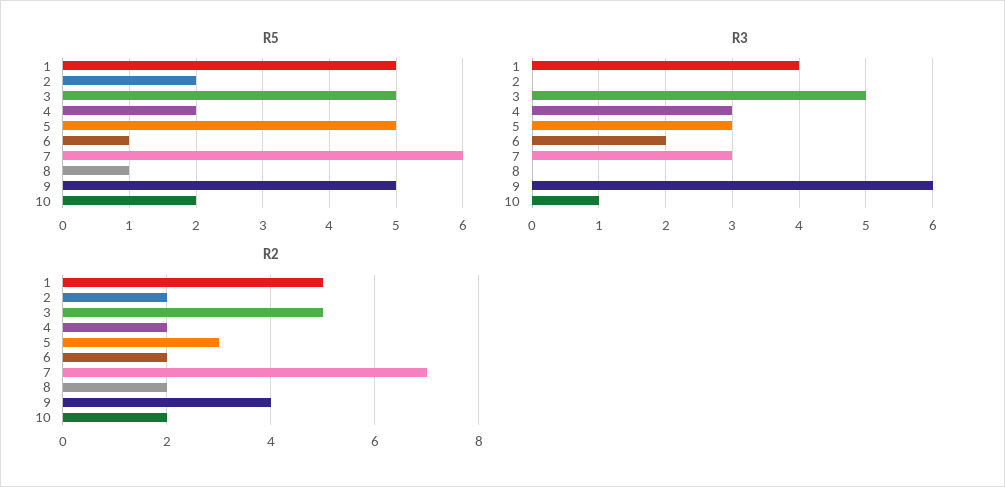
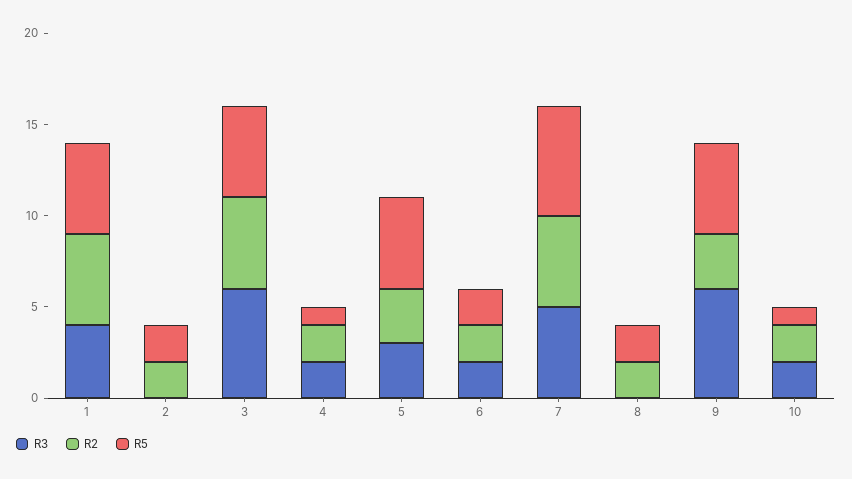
  {
    "R5": {
      "1": 5,
      "2": 2,
      "3": 5,
-     "4": 2,
+     "4": 1,
      "5": 5,
-     "6": 1,
+     "6": 2,
      "7": 6,
-     "8": 1,
+     "8": 2,
      "9": 5,
-     "10": 2
+     "10": 1
    },
    "R3": {
      "1": 4,
      "2": 0,
-     "3": 5,
+     "3": 6,
-     "4": 3,
+     "4": 2,
      "5": 3,
      "6": 2,
-     "7": 3,
+     "7": 5,
      "8": 0,
      "9": 6,
-     "10": 1
+     "10": 2
    },
    "R2": {
      "1": 5,
      "2": 2,
      "3": 5,
      "4": 2,
      "5": 3,
      "6": 2,
-     "7": 7,
+     "7": 5,
      "8": 2,
-     "9": 4,
+     "9": 3,
      "10": 2
    }
  }

